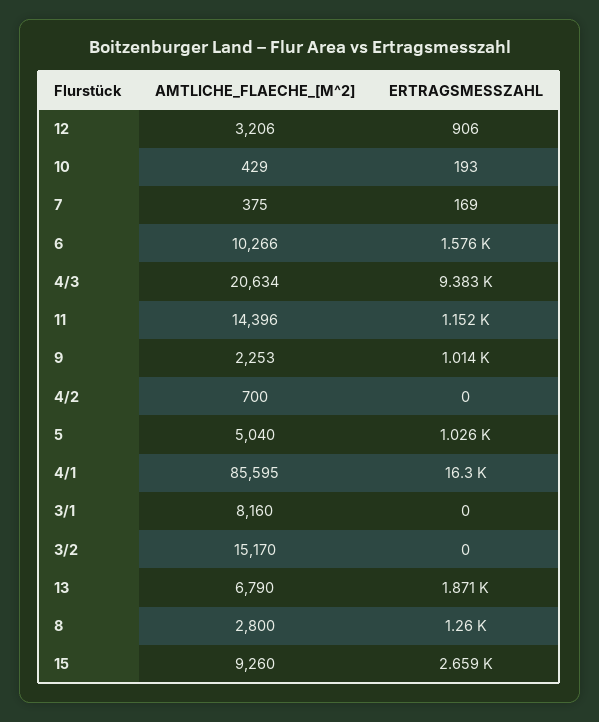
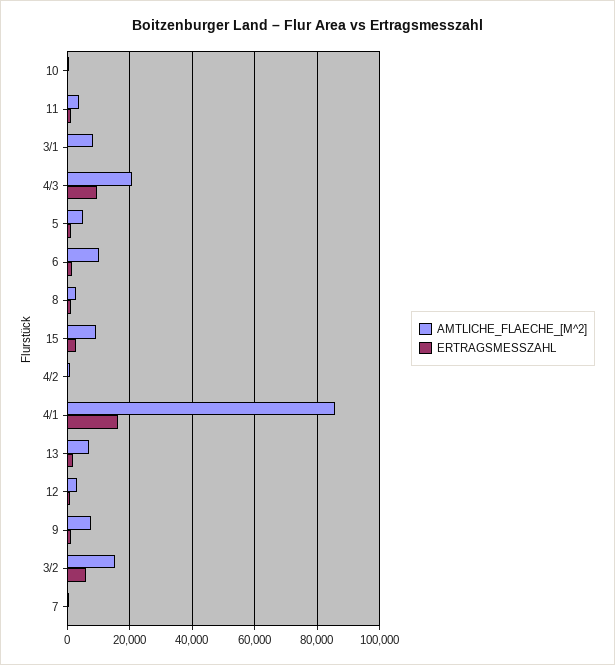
  {
    "AMTLICHE_FLAECHE_[M^2]": {
      "12": 3206,
      "10": 429,
      "7": 375,
      "6": 10266,
      "4/3": 20634,
-     "11": 14396,
+     "11": 4000,
-     "9": 2253,
+     "9": 8000,
      "4/2": 700,
      "5": 5040,
      "4/1": 85595,
      "3/1": 8160,
      "3/2": 15170,
      "13": 6790,
      "8": 2800,
      "15": 9260
    },
    "ERTRAGSMESSZAHL": {
      "12": 906,
      "10": 193,
      "7": 169,
      "6": 1576,
      "4/3": 9383,
      "11": 1152,
      "9": 1014,
      "4/2": 0,
      "5": 1026,
      "4/1": 16300,
      "3/1": 0,
-     "3/2": 0,
+     "3/2": 6000,
      "13": 1871,
      "8": 1260,
      "15": 2659
    }
  }

